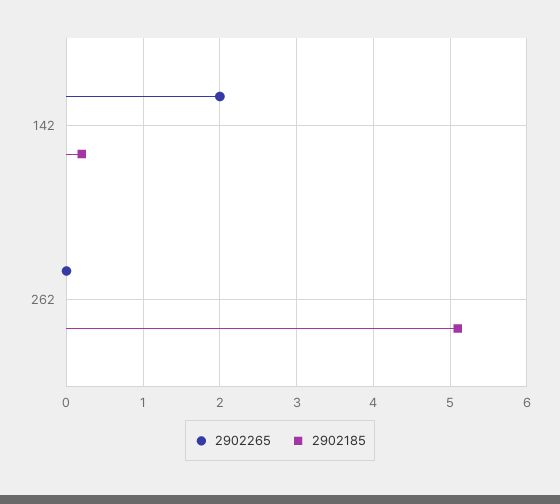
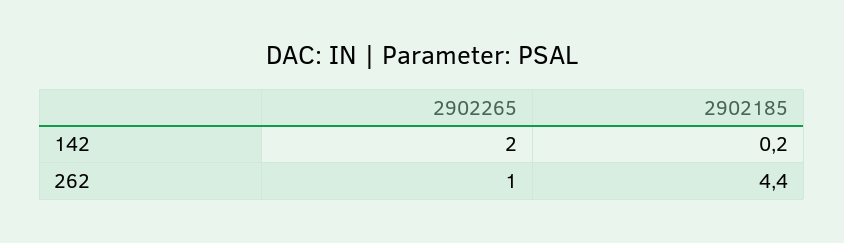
  {
    "2902265": {
      "142": 2,
-     "262": 0
+     "262": 1
    },
    "2902185": {
      "142": 0.2,
-     "262": 5.1
+     "262": 4.4
    }
  }

